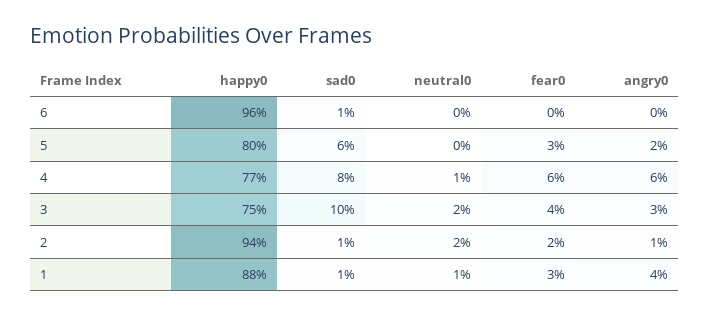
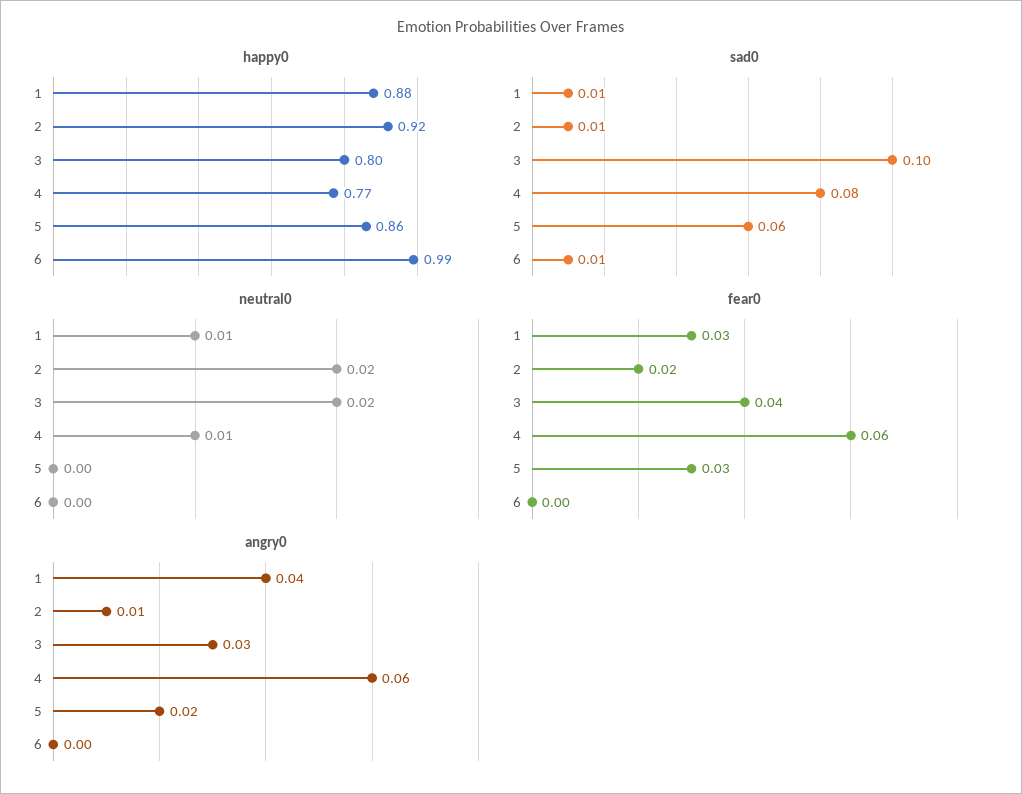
  {
    "happy0": {
-     "6": 0.96,
+     "6": 0.99,
-     "5": 0.8,
+     "5": 0.86,
      "4": 0.77,
-     "3": 0.75,
+     "3": 0.8,
-     "2": 0.94,
+     "2": 0.92,
      "1": 0.88
    },
    "sad0": {
      "6": 0.01,
      "5": 0.06,
      "4": 0.08,
      "3": 0.1,
      "2": 0.01,
      "1": 0.01
    },
    "neutral0": {
      "6": 0,
      "5": 0,
      "4": 0.01,
      "3": 0.02,
      "2": 0.02,
      "1": 0.01
    },
    "fear0": {
      "6": 0,
      "5": 0.03,
      "4": 0.06,
      "3": 0.04,
      "2": 0.02,
      "1": 0.03
    },
    "angry0": {
      "6": 0,
      "5": 0.02,
      "4": 0.06,
      "3": 0.03,
      "2": 0.01,
      "1": 0.04
    }
  }

